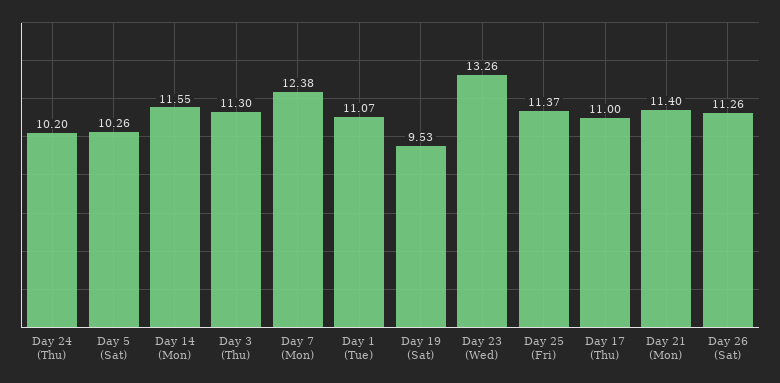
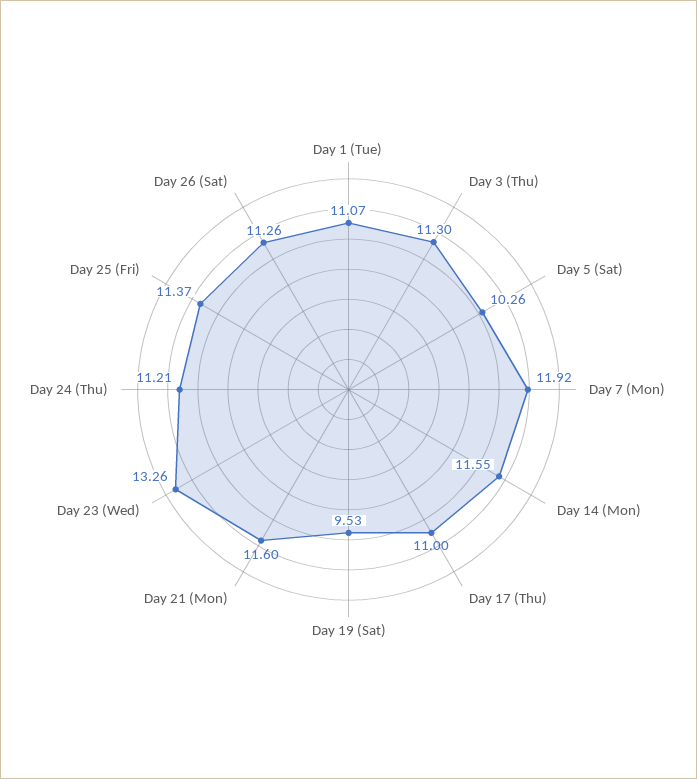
  {
-   "Day 24 (Thu)": 10.2,
+   "Day 24 (Thu)": 11.21,
    "Day 5 (Sat)": 10.26,
    "Day 14 (Mon)": 11.55,
    "Day 3 (Thu)": 11.3,
-   "Day 7 (Mon)": 12.38,
+   "Day 7 (Mon)": 11.92,
    "Day 1 (Tue)": 11.07,
    "Day 19 (Sat)": 9.53,
    "Day 23 (Wed)": 13.26,
    "Day 25 (Fri)": 11.37,
    "Day 17 (Thu)": 11,
-   "Day 21 (Mon)": 11.4,
+   "Day 21 (Mon)": 11.6,
    "Day 26 (Sat)": 11.26
  }

